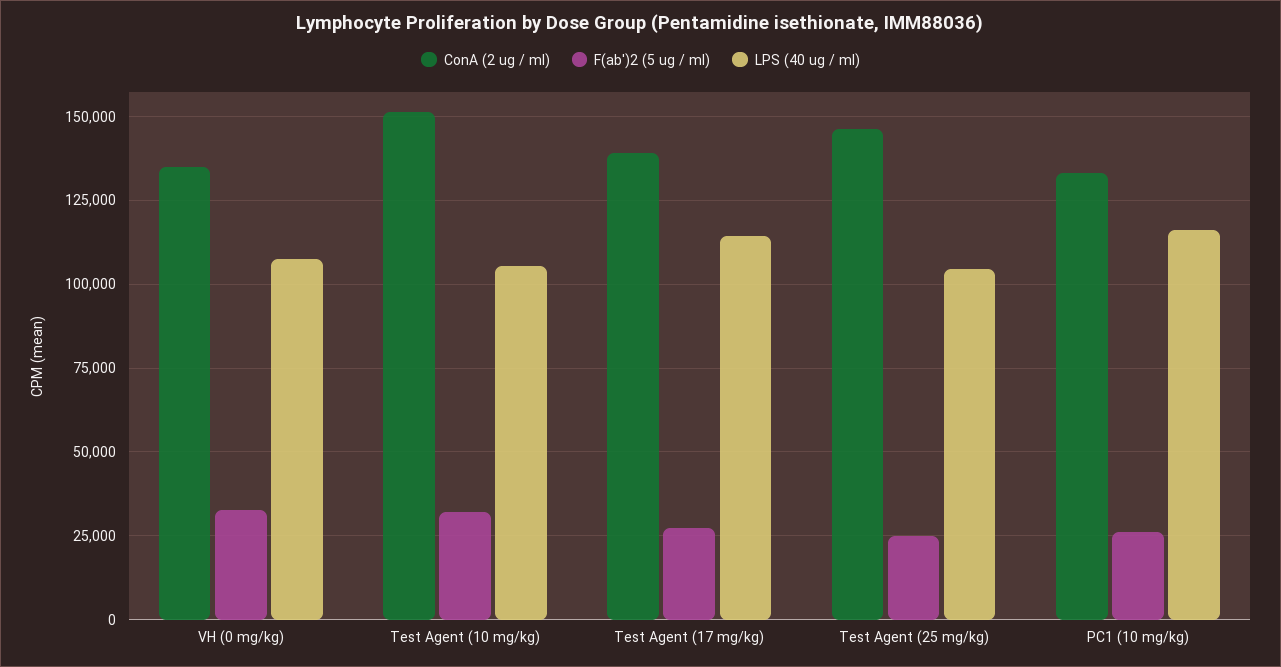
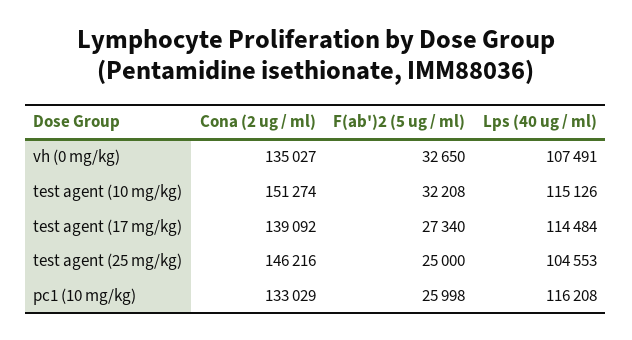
  {
    "ConA (2 ug / ml)": {
      "VH (0 mg/kg)": 135027,
      "Test Agent (10 mg/kg)": 151274,
      "Test Agent (17 mg/kg)": 139092,
      "Test Agent (25 mg/kg)": 146216,
      "PC1 (10 mg/kg)": 133029
    },
    "F(ab')2 (5 ug / ml)": {
      "VH (0 mg/kg)": 32650,
      "Test Agent (10 mg/kg)": 32208,
      "Test Agent (17 mg/kg)": 27340,
      "Test Agent (25 mg/kg)": 25000,
      "PC1 (10 mg/kg)": 25998
    },
    "LPS (40 ug / ml)": {
      "VH (0 mg/kg)": 107491,
-     "Test Agent (10 mg/kg)": 105000,
+     "Test Agent (10 mg/kg)": 115126,
      "Test Agent (17 mg/kg)": 114484,
      "Test Agent (25 mg/kg)": 104553,
      "PC1 (10 mg/kg)": 116208
    }
  }

